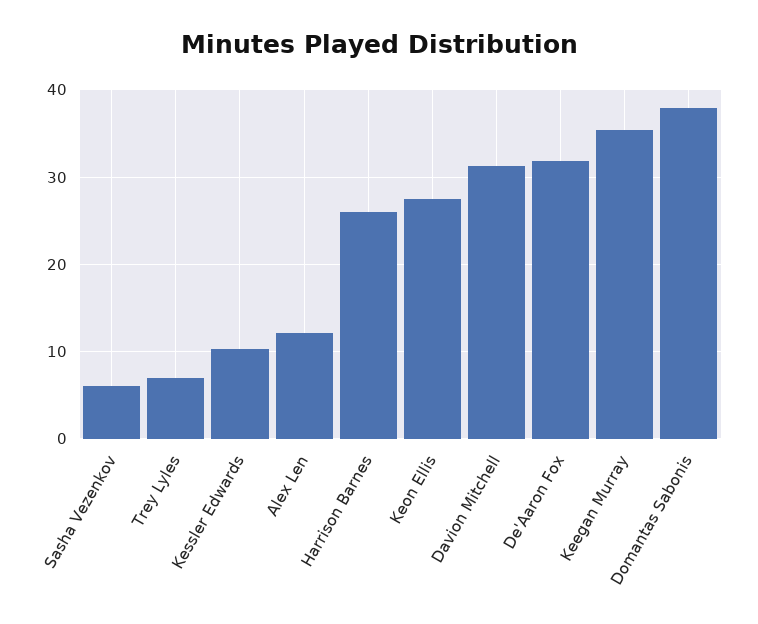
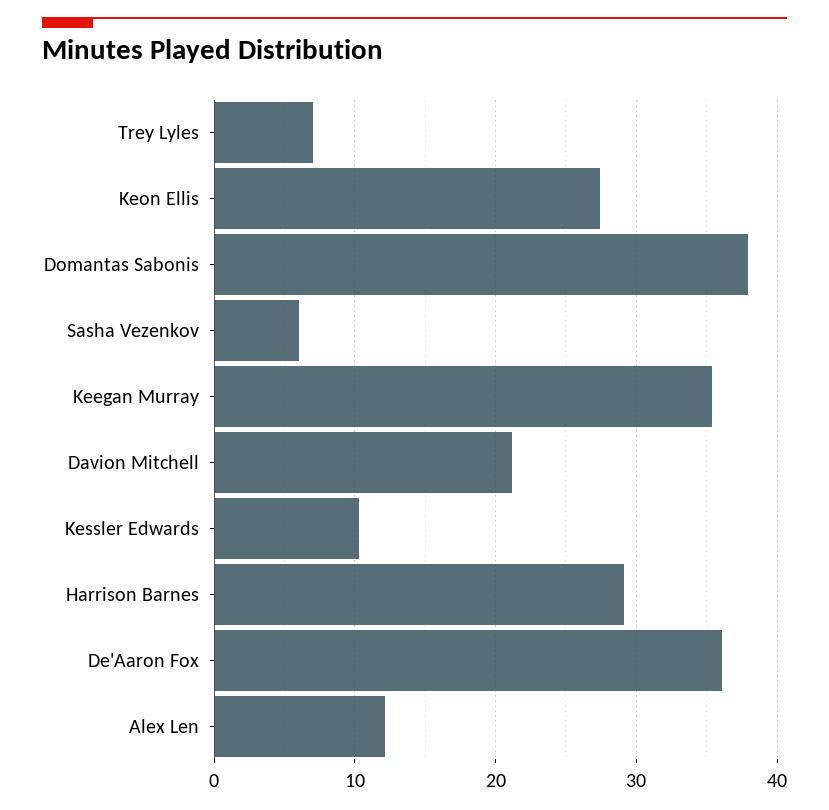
  {
    "Sasha Vezenkov": 6,
    "Trey Lyles": 7,
    "Kessler Edwards": 10,
    "Alex Len": 12,
-   "Harrison Barnes": 26,
+   "Harrison Barnes": 29,
    "Keon Ellis": 27,
-   "Davion Mitchell": 31,
+   "Davion Mitchell": 21,
-   "De'Aaron Fox": 32,
+   "De'Aaron Fox": 36,
    "Keegan Murray": 35,
    "Domantas Sabonis": 38
  }

